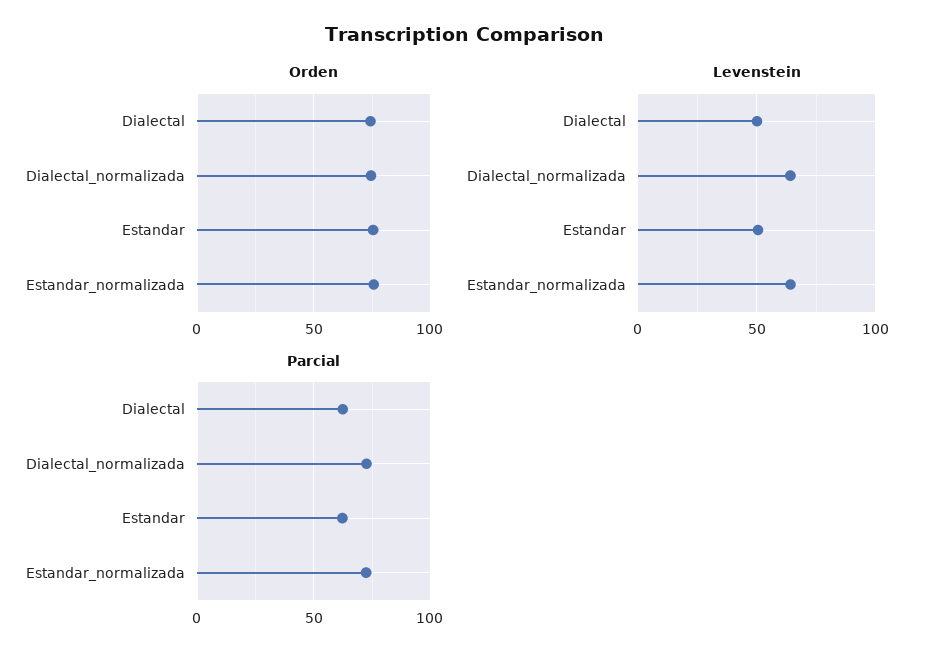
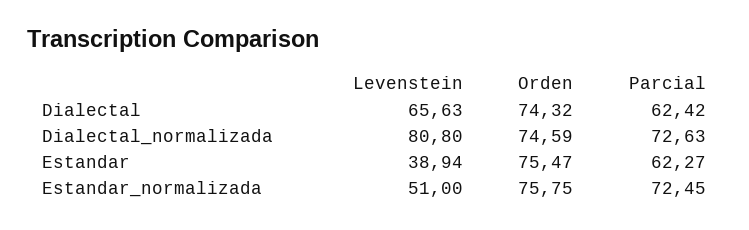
  {
    "Orden": {
      "Dialectal": 74.32,
      "Dialectal_normalizada": 74.59,
      "Estandar": 75.47,
      "Estandar_normalizada": 75.75
    },
    "Levenstein": {
-     "Dialectal": 50,
+     "Dialectal": 65.63,
-     "Dialectal_normalizada": 65,
+     "Dialectal_normalizada": 80.8,
-     "Estandar": 50,
+     "Estandar": 38.94,
-     "Estandar_normalizada": 65
+     "Estandar_normalizada": 51
    },
    "Parcial": {
      "Dialectal": 62.42,
      "Dialectal_normalizada": 72.63,
      "Estandar": 62.27,
      "Estandar_normalizada": 72.45
    }
  }

